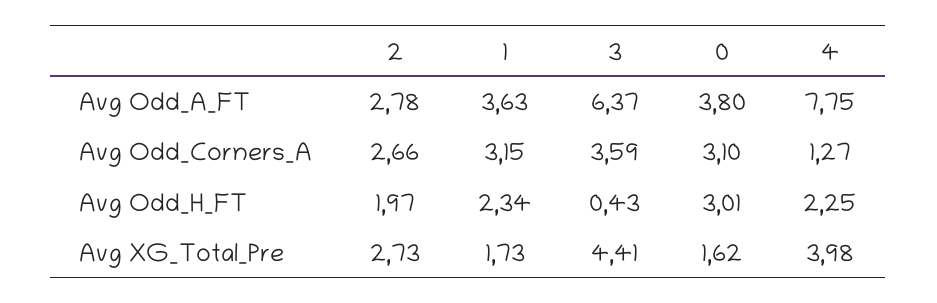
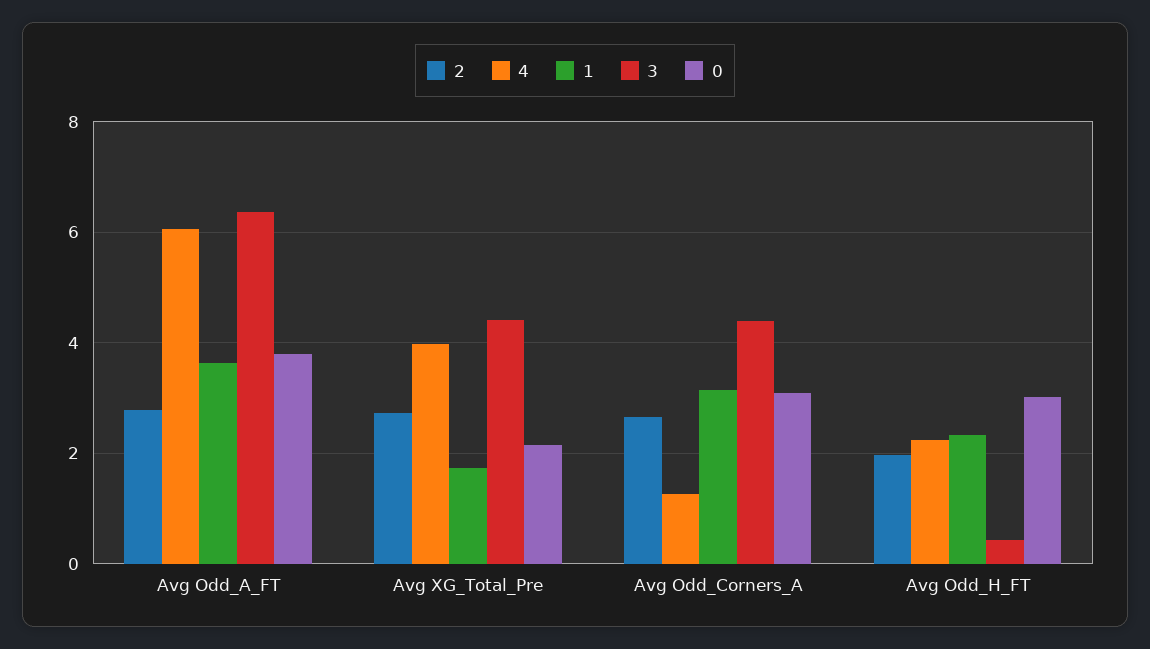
  {
    "2": {
      "Avg Odd_A_FT": 2.78,
      "Avg Odd_Corners_A": 2.66,
      "Avg Odd_H_FT": 1.97,
      "Avg XG_Total_Pre": 2.73
    },
    "1": {
      "Avg Odd_A_FT": 3.63,
      "Avg Odd_Corners_A": 3.15,
      "Avg Odd_H_FT": 2.34,
      "Avg XG_Total_Pre": 1.73
    },
    "3": {
      "Avg Odd_A_FT": 6.37,
-     "Avg Odd_Corners_A": 3.59,
+     "Avg Odd_Corners_A": 4.4,
      "Avg Odd_H_FT": 0.43,
      "Avg XG_Total_Pre": 4.41
    },
    "0": {
      "Avg Odd_A_FT": 3.8,
      "Avg Odd_Corners_A": 3.1,
      "Avg Odd_H_FT": 3.01,
-     "Avg XG_Total_Pre": 1.62
+     "Avg XG_Total_Pre": 2.2
    },
    "4": {
-     "Avg Odd_A_FT": 7.75,
+     "Avg Odd_A_FT": 6,
      "Avg Odd_Corners_A": 1.27,
      "Avg Odd_H_FT": 2.25,
      "Avg XG_Total_Pre": 3.98
    }
  }

